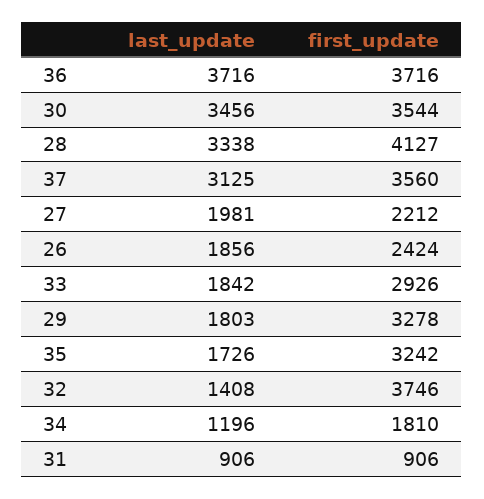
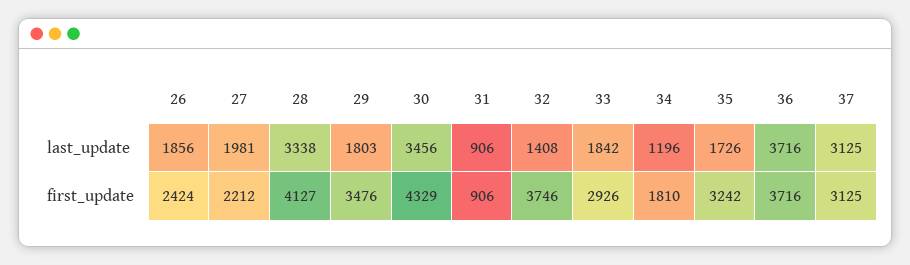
  {
    "last_update": {
      "36": 3716,
      "30": 3456,
      "28": 3338,
      "37": 3125,
      "27": 1981,
      "26": 1856,
      "33": 1842,
      "29": 1803,
      "35": 1726,
      "32": 1408,
      "34": 1196,
      "31": 906
    },
    "first_update": {
      "36": 3716,
-     "30": 3544,
+     "30": 4329,
      "28": 4127,
-     "37": 3560,
+     "37": 3125,
      "27": 2212,
      "26": 2424,
      "33": 2926,
-     "29": 3278,
+     "29": 3476,
      "35": 3242,
      "32": 3746,
      "34": 1810,
      "31": 906
    }
  }

